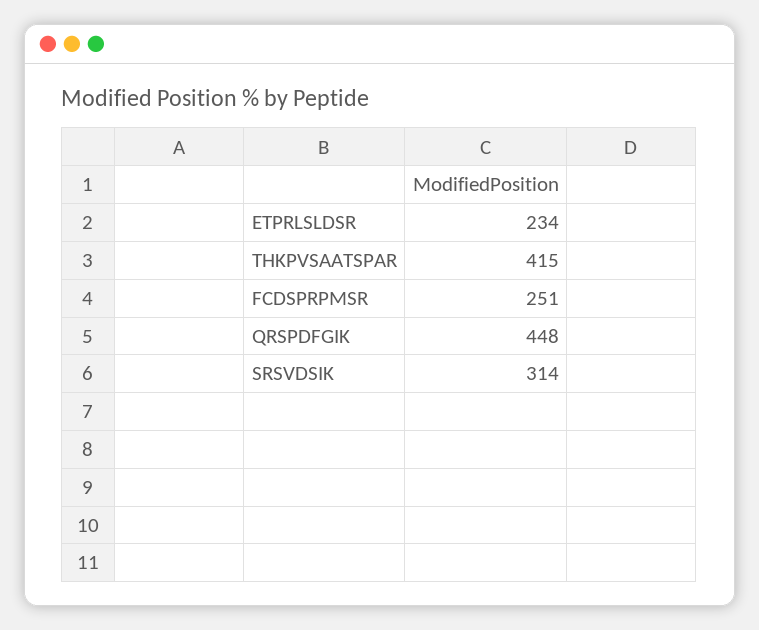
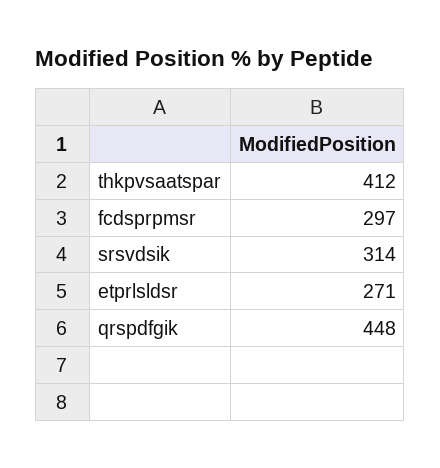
  {
-   "ETPRLSLDSR": 234,
+   "ETPRLSLDSR": 271,
-   "THKPVSAATSPAR": 415,
+   "THKPVSAATSPAR": 412,
-   "FCDSPRPMSR": 251,
+   "FCDSPRPMSR": 297,
    "QRSPDFGIK": 448,
    "SRSVDSIK": 314
  }

